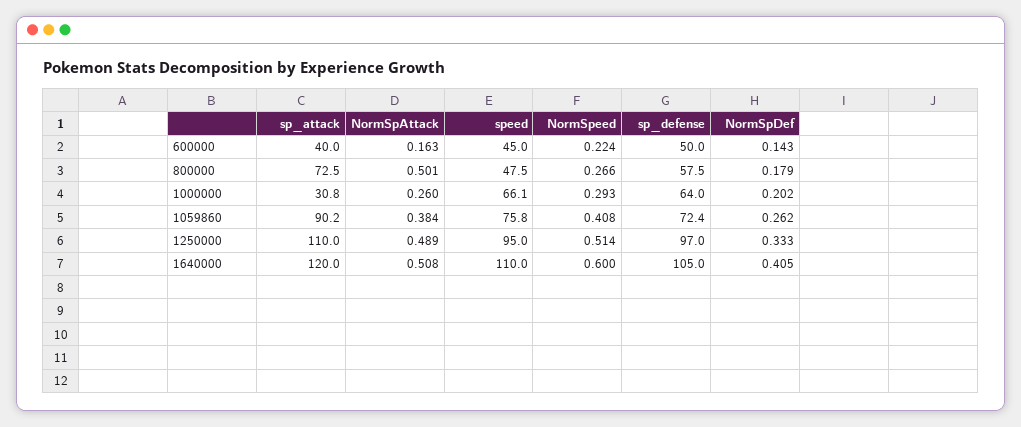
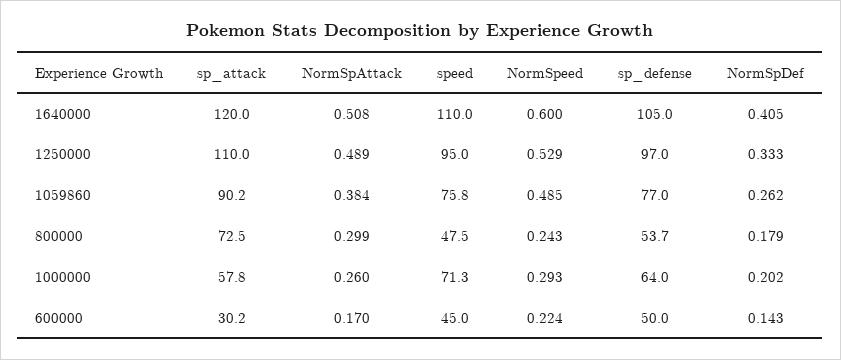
  {
    "sp_attack": {
-     "600000": 40,
+     "600000": 30.2,
      "800000": 72.5,
-     "1000000": 30.8,
+     "1000000": 57.8,
      "1059860": 90.2,
      "1250000": 110,
      "1640000": 120
    },
    "NormSpAttack": {
-     "600000": 0.163,
+     "600000": 0.17,
-     "800000": 0.501,
+     "800000": 0.299,
      "1000000": 0.26,
      "1059860": 0.384,
      "1250000": 0.489,
      "1640000": 0.508
    },
    "speed": {
      "600000": 45,
      "800000": 47.5,
-     "1000000": 66.1,
+     "1000000": 71.3,
      "1059860": 75.8,
      "1250000": 95,
      "1640000": 110
    },
    "NormSpeed": {
      "600000": 0.224,
-     "800000": 0.266,
+     "800000": 0.243,
      "1000000": 0.293,
-     "1059860": 0.408,
+     "1059860": 0.485,
-     "1250000": 0.514,
+     "1250000": 0.529,
      "1640000": 0.6
    },
    "sp_defense": {
      "600000": 50,
-     "800000": 57.5,
+     "800000": 53.7,
      "1000000": 64,
-     "1059860": 72.4,
+     "1059860": 77,
      "1250000": 97,
      "1640000": 105
    },
    "NormSpDef": {
      "600000": 0.143,
      "800000": 0.179,
      "1000000": 0.202,
      "1059860": 0.262,
      "1250000": 0.333,
      "1640000": 0.405
    }
  }

